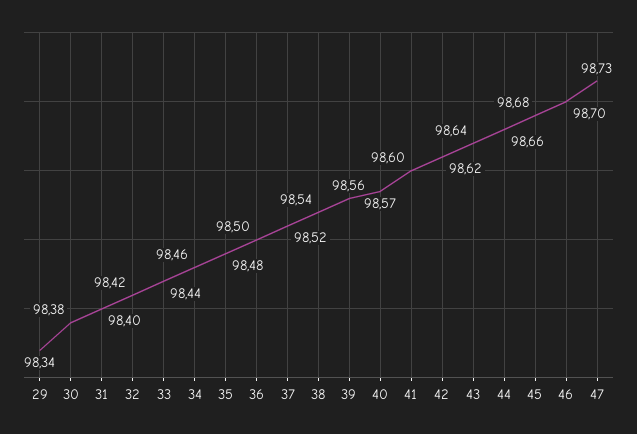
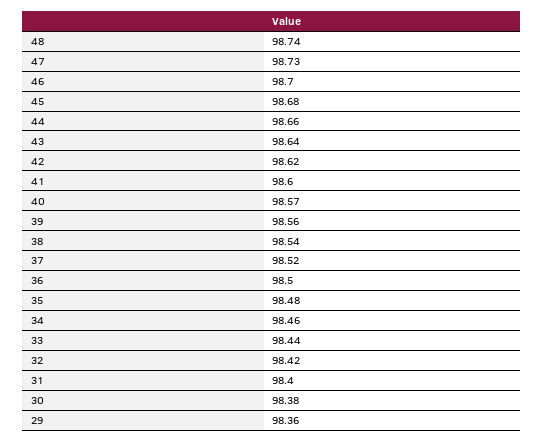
  {
-   "29": 98.34,
+   "29": 98.36,
    "30": 98.38,
    "31": 98.4,
    "32": 98.42,
    "33": 98.44,
    "34": 98.46,
    "35": 98.48,
    "36": 98.5,
    "37": 98.52,
    "38": 98.54,
    "39": 98.56,
    "40": 98.57,
    "41": 98.6,
    "42": 98.62,
    "43": 98.64,
    "44": 98.66,
    "45": 98.68,
    "46": 98.7,
-   "47": 98.73
+   "47": 98.73,
+   "48": 98.74
  }

